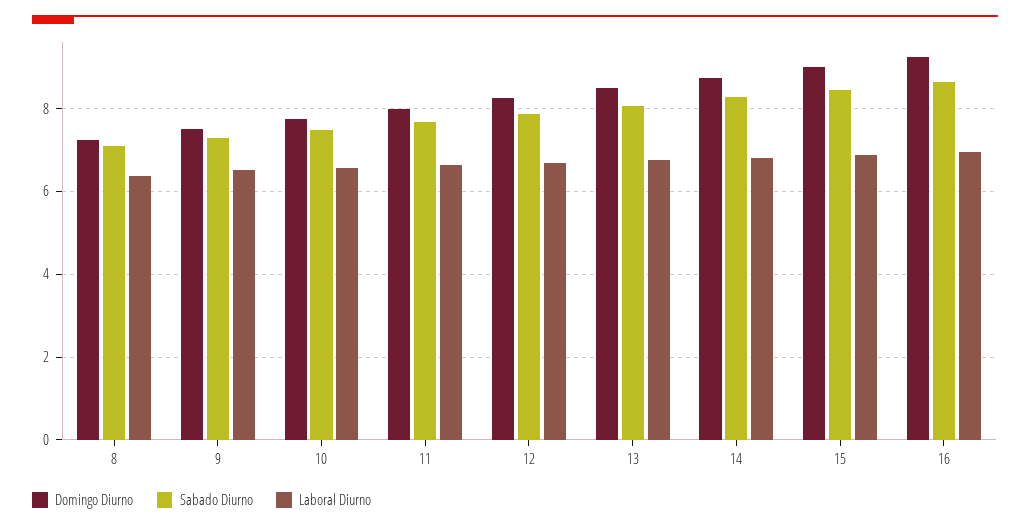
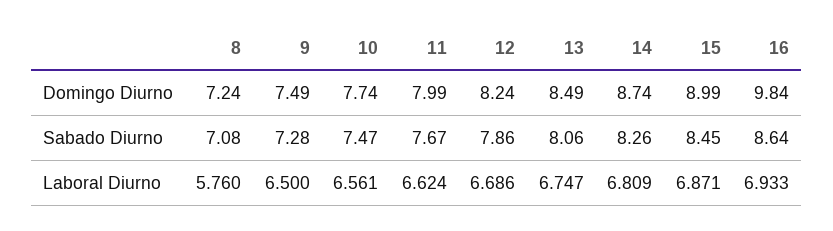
  {
    "Domingo Diurno": {
      "8": 7.24,
      "9": 7.49,
      "10": 7.74,
      "11": 7.99,
      "12": 8.24,
      "13": 8.49,
      "14": 8.74,
      "15": 8.99,
-     "16": 9.2
+     "16": 9.84
    },
    "Sabado Diurno": {
      "8": 7.08,
      "9": 7.28,
      "10": 7.47,
      "11": 7.67,
      "12": 7.86,
      "13": 8.06,
      "14": 8.26,
      "15": 8.45,
      "16": 8.64
    },
    "Laboral Diurno": {
-     "8": 6.4,
+     "8": 5.76,
      "9": 6.5,
      "10": 6.561,
      "11": 6.624,
      "12": 6.686,
      "13": 6.747,
      "14": 6.809,
      "15": 6.871,
      "16": 6.933
    }
  }

